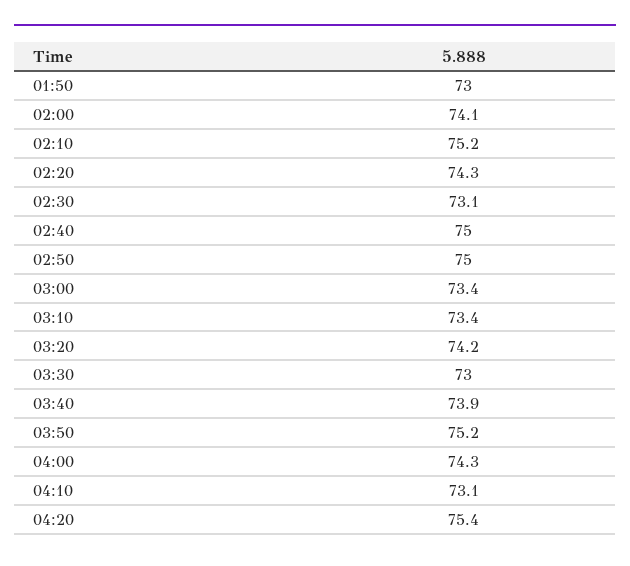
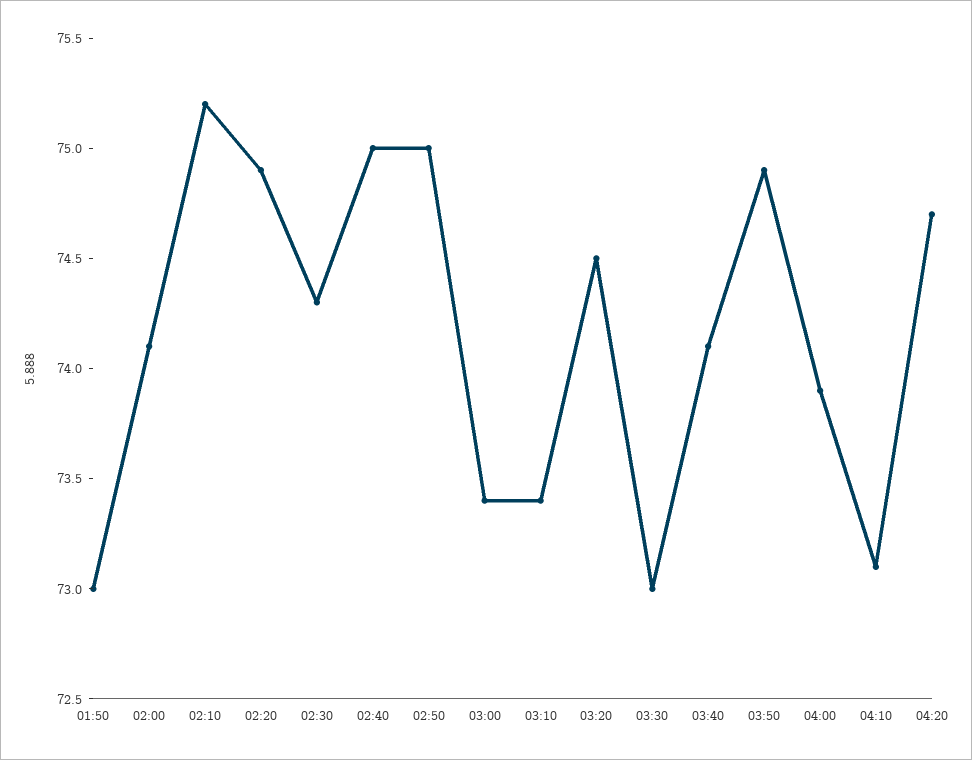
  {
    "01:50": 73,
    "02:00": 74.1,
    "02:10": 75.2,
-   "02:20": 74.3,
+   "02:20": 74.9,
-   "02:30": 73.1,
+   "02:30": 74.3,
    "02:40": 75,
    "02:50": 75,
    "03:00": 73.4,
    "03:10": 73.4,
-   "03:20": 74.2,
+   "03:20": 74.5,
    "03:30": 73,
-   "03:40": 73.9,
+   "03:40": 74.1,
-   "03:50": 75.2,
+   "03:50": 74.9,
-   "04:00": 74.3,
+   "04:00": 73.9,
    "04:10": 73.1,
-   "04:20": 75.4
+   "04:20": 74.7
  }

